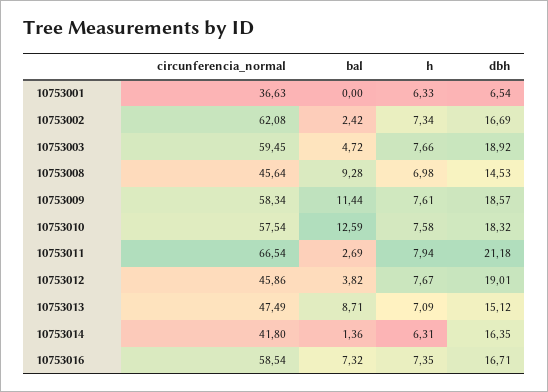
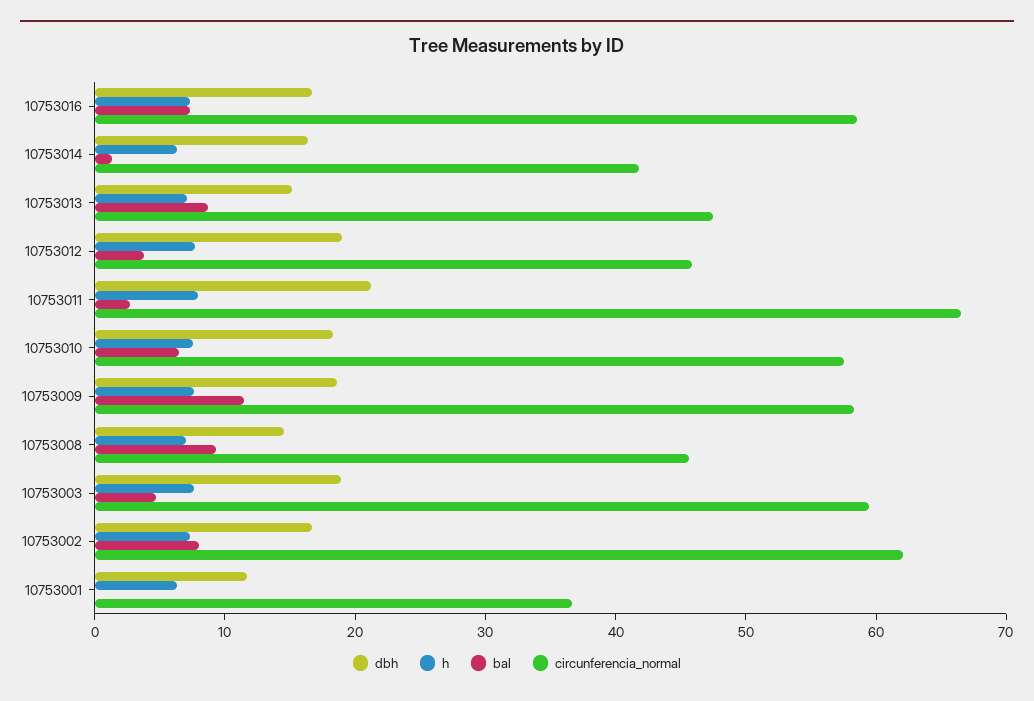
  {
    "circunferencia_normal": {
      "10753001": 36.63,
      "10753002": 62.08,
      "10753003": 59.45,
      "10753008": 45.64,
      "10753009": 58.34,
      "10753010": 57.54,
      "10753011": 66.54,
      "10753012": 45.86,
      "10753013": 47.49,
      "10753014": 41.8,
      "10753016": 58.54
    },
    "bal": {
      "10753001": 0,
-     "10753002": 2.42,
+     "10753002": 8,
      "10753003": 4.72,
      "10753008": 9.28,
      "10753009": 11.44,
-     "10753010": 12.59,
+     "10753010": 6,
      "10753011": 2.69,
      "10753012": 3.82,
      "10753013": 8.71,
      "10753014": 1.36,
      "10753016": 7.32
    },
    "h": {
      "10753001": 6.33,
      "10753002": 7.34,
      "10753003": 7.66,
      "10753008": 6.98,
      "10753009": 7.61,
      "10753010": 7.58,
      "10753011": 7.94,
      "10753012": 7.67,
      "10753013": 7.09,
      "10753014": 6.31,
      "10753016": 7.35
    },
    "dbh": {
-     "10753001": 6.54,
+     "10753001": 12,
      "10753002": 16.69,
      "10753003": 18.92,
      "10753008": 14.53,
      "10753009": 18.57,
      "10753010": 18.32,
      "10753011": 21.18,
      "10753012": 19.01,
      "10753013": 15.12,
      "10753014": 16.35,
      "10753016": 16.71
    }
  }

